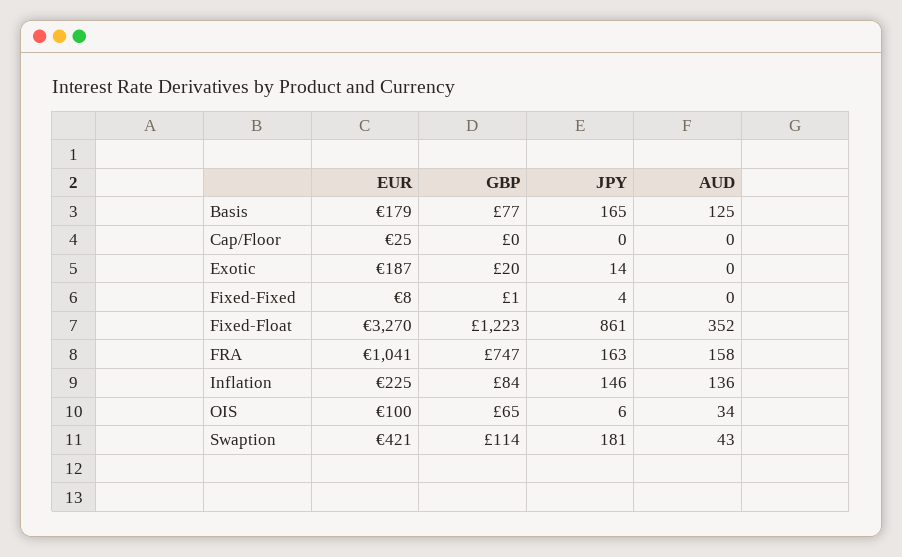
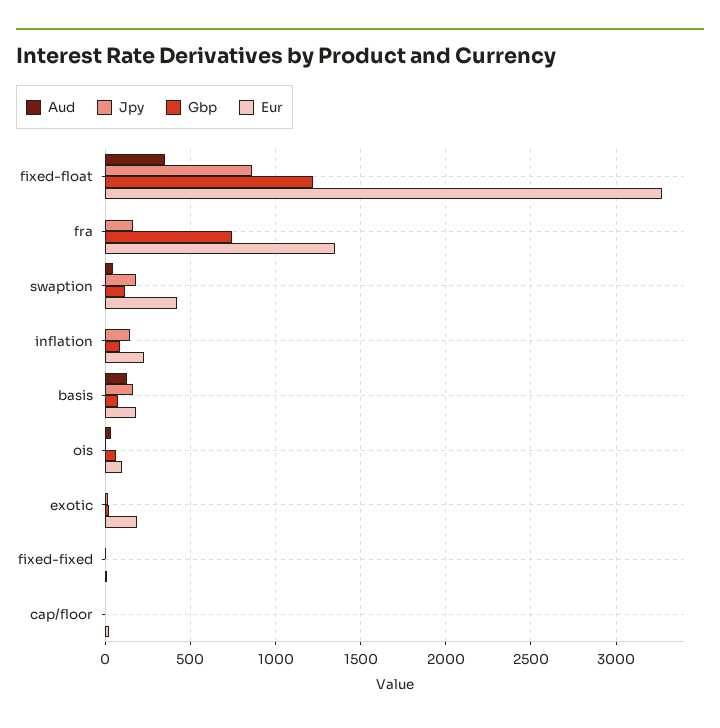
  {
    "EUR": {
      "Basis": 179,
      "Cap/Floor": 25,
      "Exotic": 187,
      "Fixed-Fixed": 8,
      "Fixed-Float": 3270,
-     "FRA": 1041,
+     "FRA": 1350,
      "Inflation": 225,
      "OIS": 100,
      "Swaption": 421
    },
    "GBP": {
      "Basis": 77,
      "Cap/Floor": 0,
      "Exotic": 20,
      "Fixed-Fixed": 1,
      "Fixed-Float": 1223,
      "FRA": 747,
      "Inflation": 84,
      "OIS": 65,
      "Swaption": 114
    },
    "JPY": {
      "Basis": 165,
      "Cap/Floor": 0,
      "Exotic": 14,
      "Fixed-Fixed": 4,
      "Fixed-Float": 861,
      "FRA": 163,
      "Inflation": 146,
      "OIS": 6,
      "Swaption": 181
    },
    "AUD": {
      "Basis": 125,
      "Cap/Floor": 0,
      "Exotic": 0,
      "Fixed-Fixed": 0,
      "Fixed-Float": 352,
-     "FRA": 158,
+     "FRA": 0,
-     "Inflation": 136,
+     "Inflation": 0,
      "OIS": 34,
      "Swaption": 43
    }
  }

